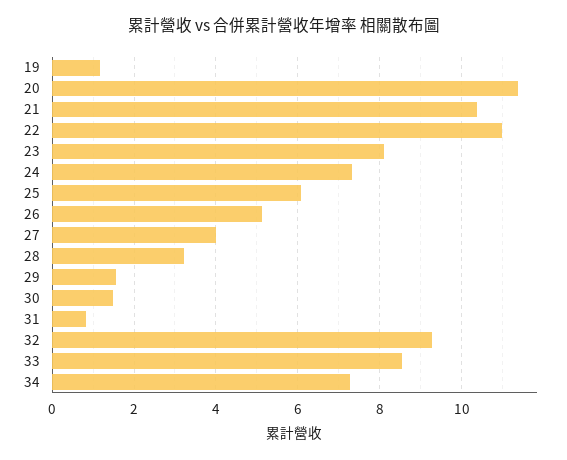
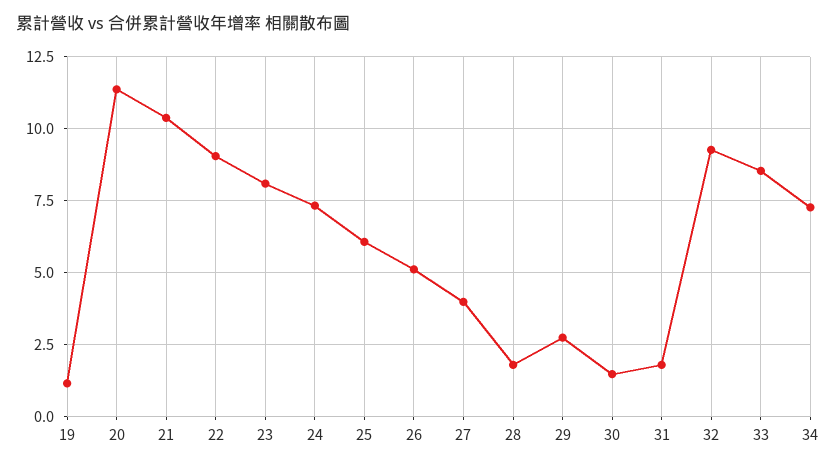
  {
    "19": 1.2,
    "20": 11.4,
    "21": 10.4,
-   "22": 11,
+   "22": 9,
    "23": 8,
    "24": 7.4,
    "25": 6,
    "26": 5.2,
    "27": 4,
-   "28": 3.2,
+   "28": 1.75,
-   "29": 1.6,
+   "29": 2.75,
    "30": 1.4,
-   "31": 0.8,
+   "31": 1.75,
    "32": 9.2,
    "33": 8.6,
    "34": 7.2
  }

